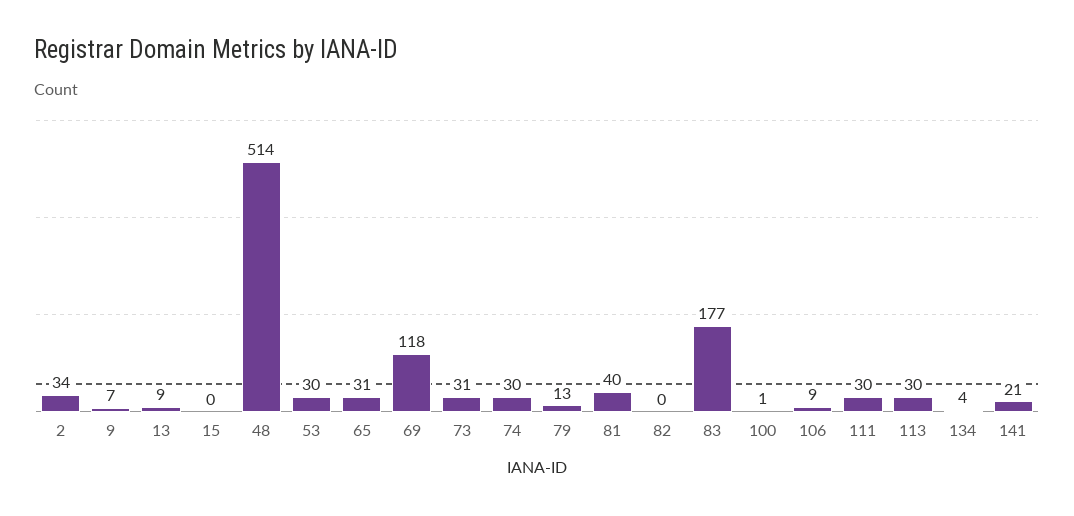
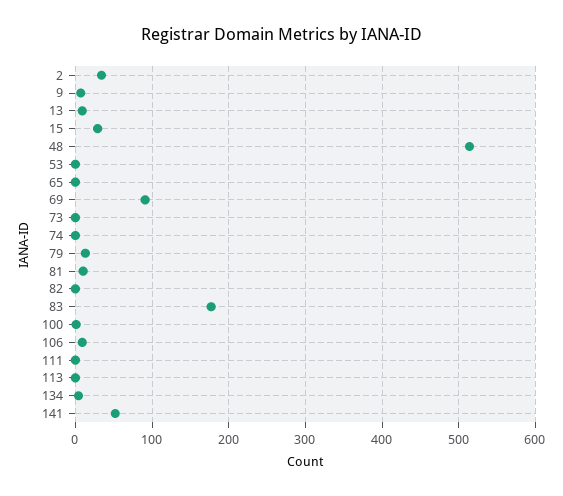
  {
    "2": 34,
    "9": 7,
    "13": 9,
-   "15": 0,
+   "15": 30,
    "48": 514,
-   "53": 30,
+   "53": 0,
-   "65": 31,
+   "65": 0,
-   "69": 118,
+   "69": 90,
-   "73": 31,
+   "73": 0,
-   "74": 30,
+   "74": 0,
    "79": 13,
-   "81": 40,
+   "81": 10,
    "82": 0,
    "83": 177,
    "100": 1,
    "106": 9,
-   "111": 30,
+   "111": 0,
-   "113": 30,
+   "113": 0,
    "134": 4,
-   "141": 21
+   "141": 50
  }

